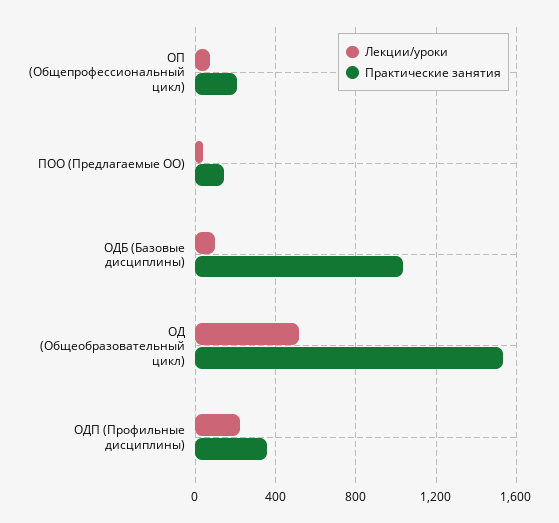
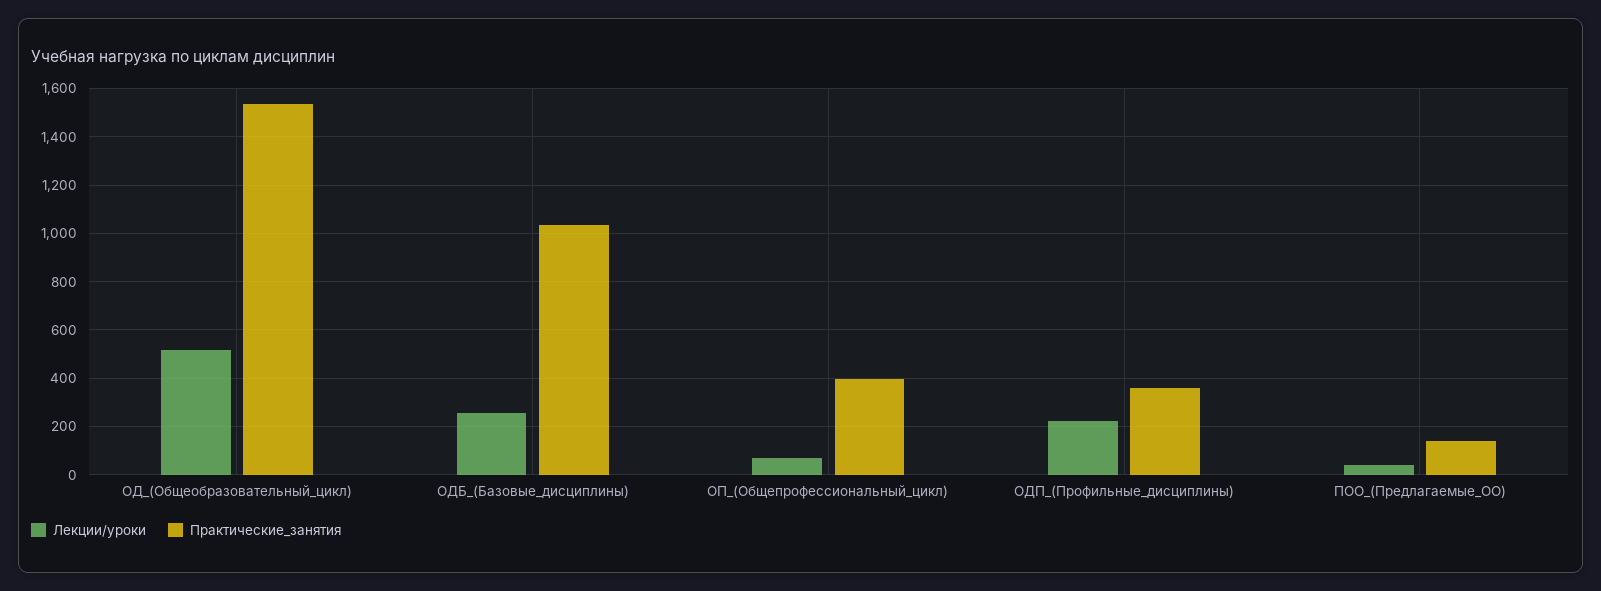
  {
    "Лекции/уроки": {
      "ОП (Общепрофессиональный цикл)": 75,
      "ПОО (Предлагаемые ОО)": 50,
-     "ОДБ (Базовые дисциплины)": 100,
+     "ОДБ (Базовые дисциплины)": 250,
      "ОД (Общеобразовательный цикл)": 525,
      "ОДП (Профильные дисциплины)": 225
    },
    "Практические занятия": {
-     "ОП (Общепрофессиональный цикл)": 200,
+     "ОП (Общепрофессиональный цикл)": 400,
      "ПОО (Предлагаемые ОО)": 150,
      "ОДБ (Базовые дисциплины)": 1025,
      "ОД (Общеобразовательный цикл)": 1525,
      "ОДП (Профильные дисциплины)": 350
    }
  }

